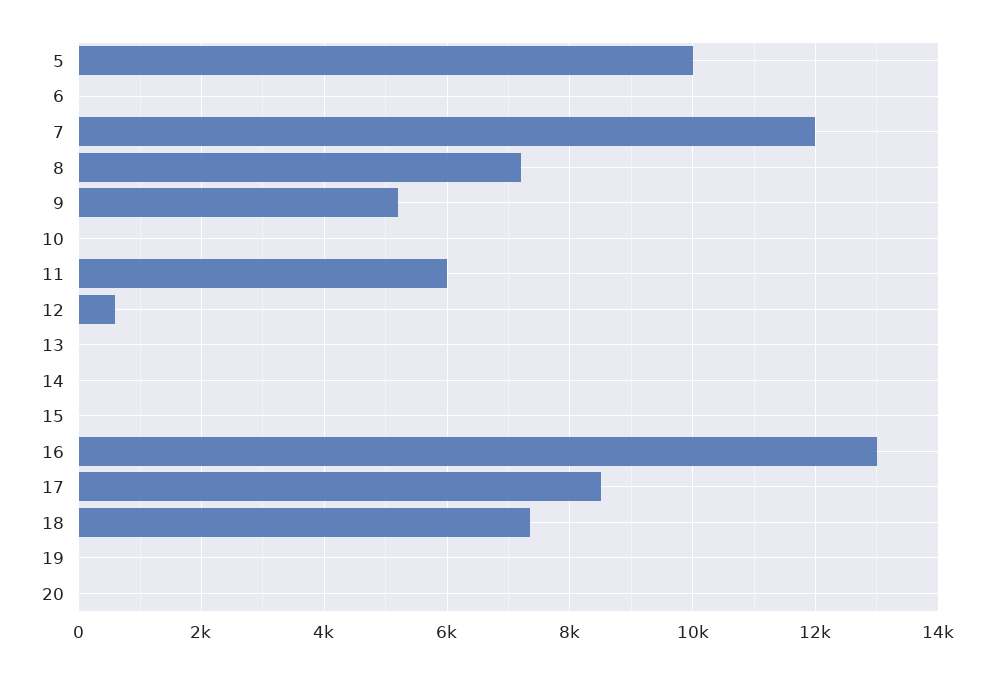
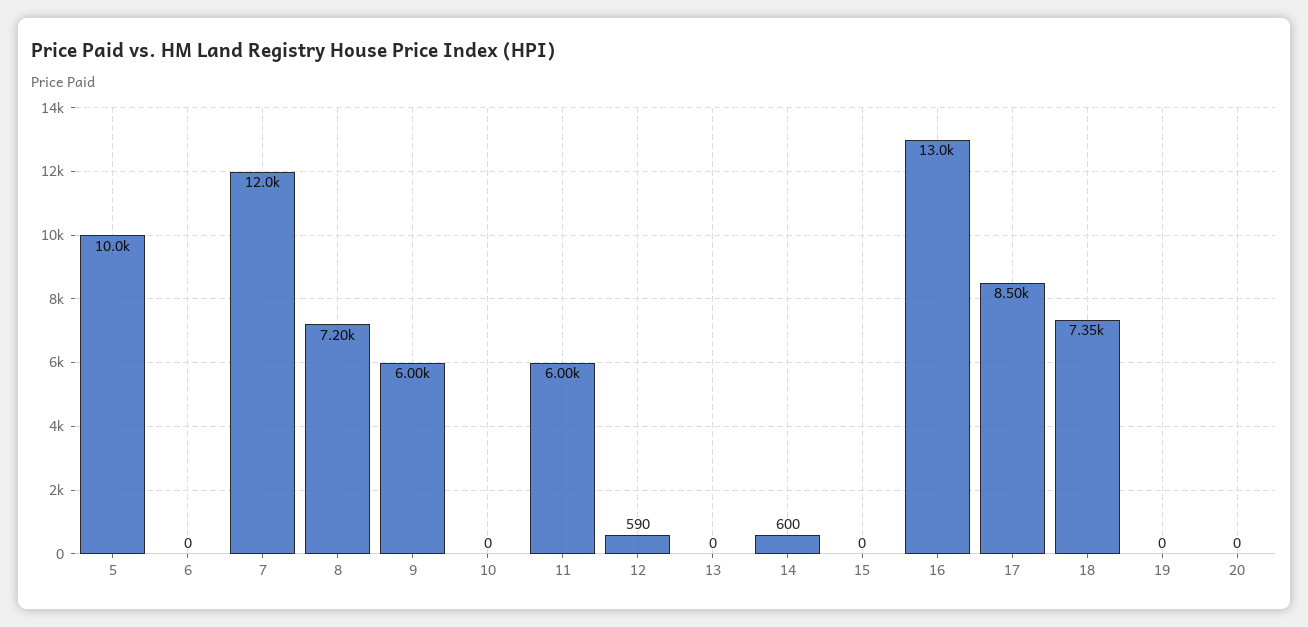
  {
    "5": 10000,
    "6": 0,
    "7": 12000,
    "8": 7200,
-   "9": 5200,
+   "9": 6000,
    "10": 0,
    "11": 6000,
    "12": 590,
    "13": 0,
-   "14": 0,
+   "14": 600,
    "15": 0,
    "16": 13000,
    "17": 8500,
    "18": 7350,
    "19": 0,
    "20": 0
  }

